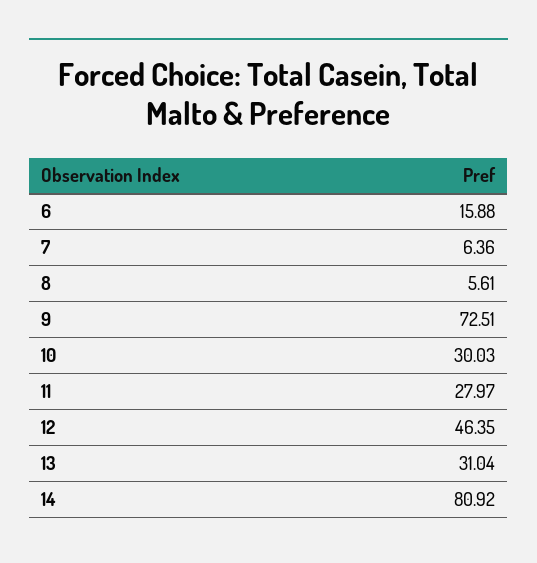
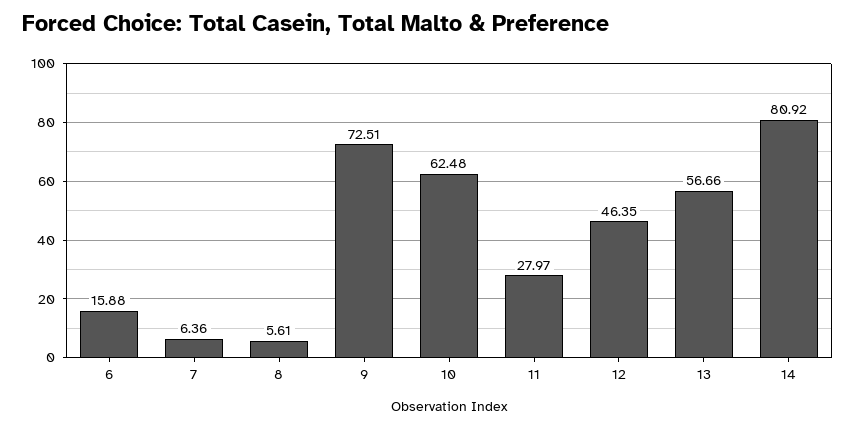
  {
    "6": 15.88,
    "7": 6.36,
    "8": 5.61,
    "9": 72.51,
-   "10": 30.03,
+   "10": 62.48,
    "11": 27.97,
    "12": 46.35,
-   "13": 31.04,
+   "13": 56.66,
    "14": 80.92
  }

